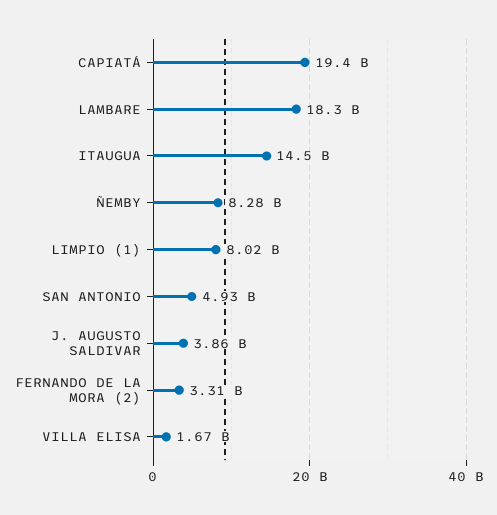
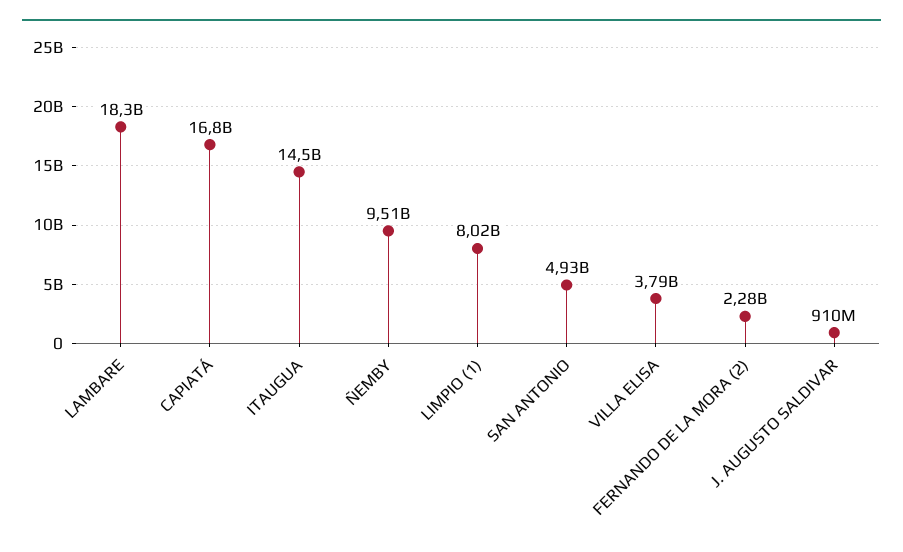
  {
-   "CAPIATÁ": 19400000000,
+   "CAPIATÁ": 16800000000,
    "LAMBARE": 18300000000,
    "ITAUGUA": 14500000000,
-   "ÑEMBY": 8280000000,
+   "ÑEMBY": 9510000000,
    "LIMPIO (1)": 8020000000,
    "SAN ANTONIO": 4930000000,
-   "J. AUGUSTO SALDIVAR": 3860000000,
+   "J. AUGUSTO SALDIVAR": 910000000,
-   "FERNANDO DE LA MORA (2)": 3310000000,
+   "FERNANDO DE LA MORA (2)": 2280000000,
-   "VILLA ELISA": 1670000000
+   "VILLA ELISA": 3790000000
  }

